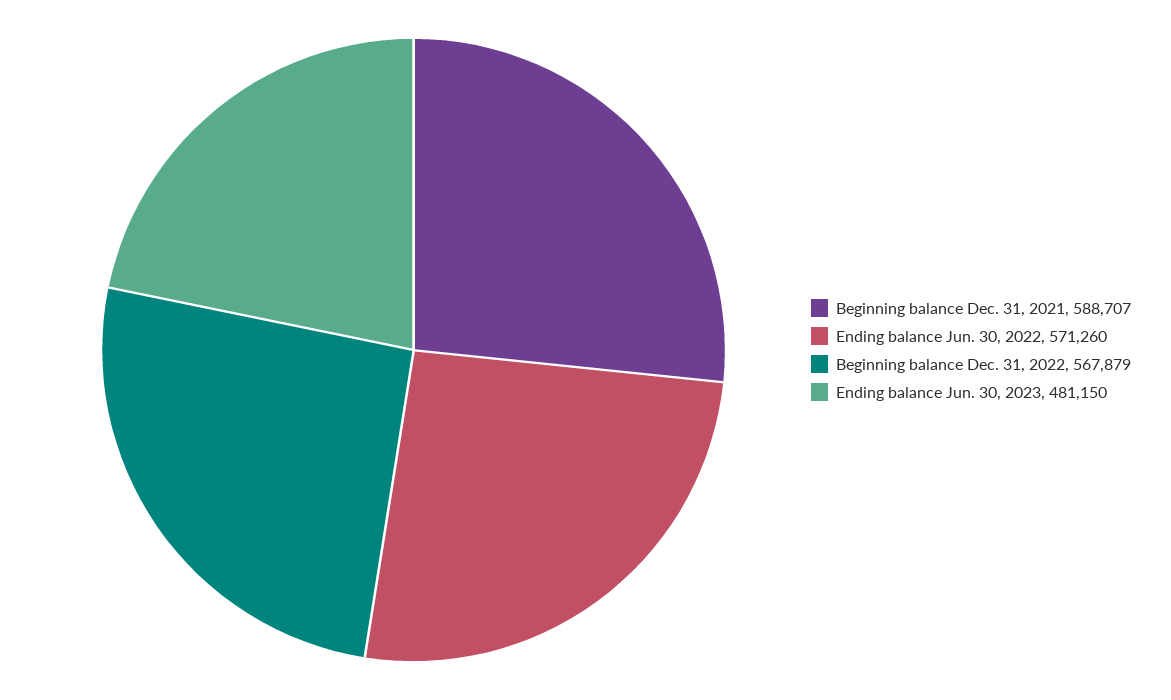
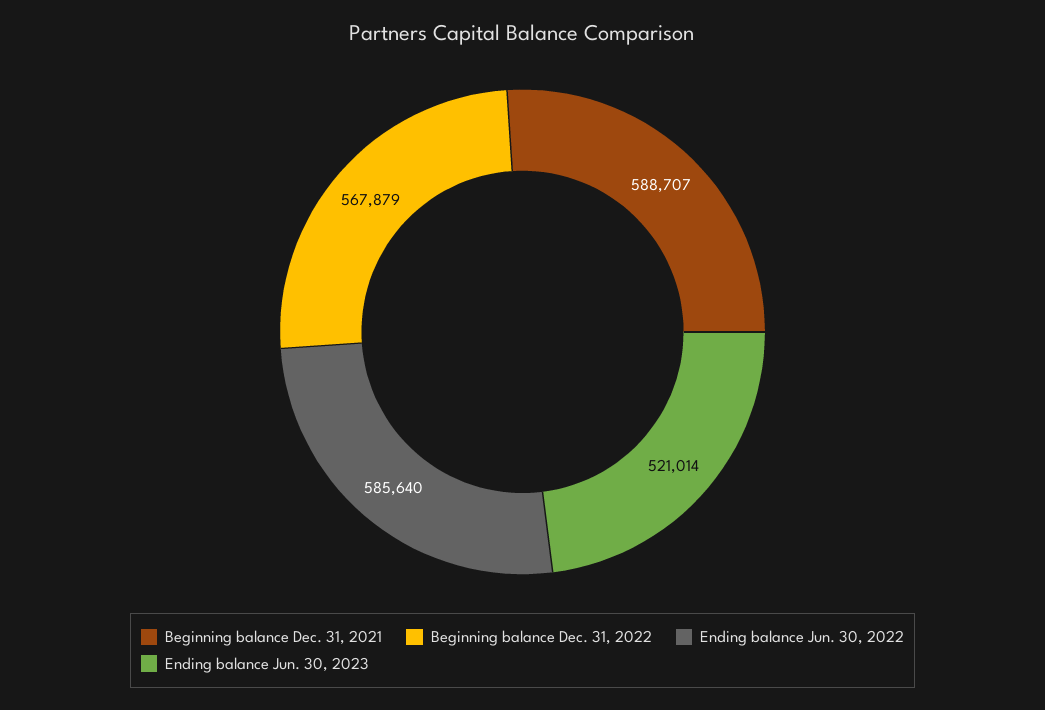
  {
    "Beginning balance Dec. 31, 2021": 588707,
-   "Ending balance Jun. 30, 2022": 571260,
+   "Ending balance Jun. 30, 2022": 585640,
    "Beginning balance Dec. 31, 2022": 567879,
-   "Ending balance Jun. 30, 2023": 481150
+   "Ending balance Jun. 30, 2023": 521014
  }

